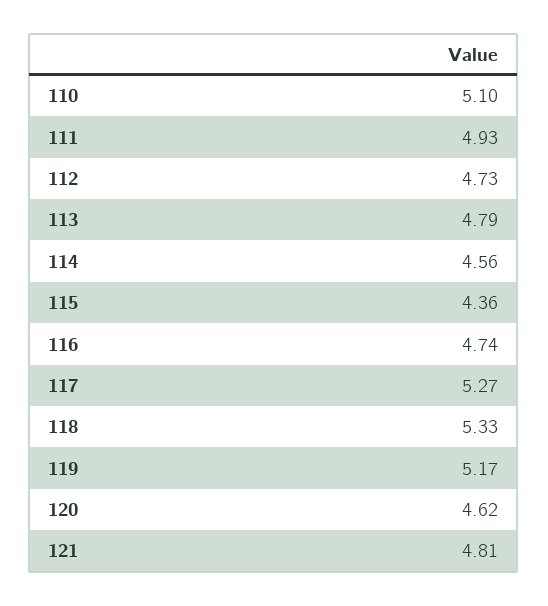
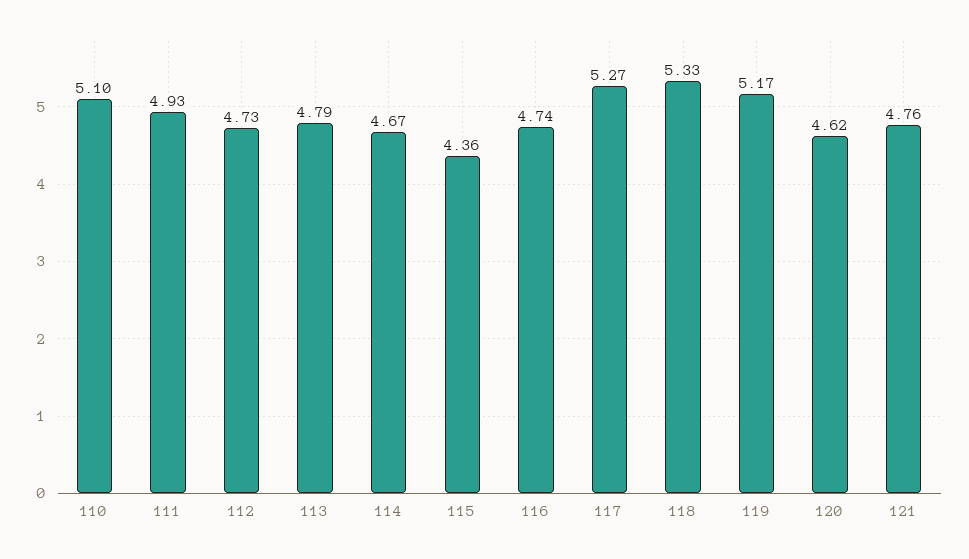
  {
    "110": 5.1,
    "111": 4.93,
    "112": 4.73,
    "113": 4.79,
-   "114": 4.56,
+   "114": 4.67,
    "115": 4.36,
    "116": 4.74,
    "117": 5.27,
    "118": 5.33,
    "119": 5.17,
    "120": 4.62,
-   "121": 4.81
+   "121": 4.76
  }

